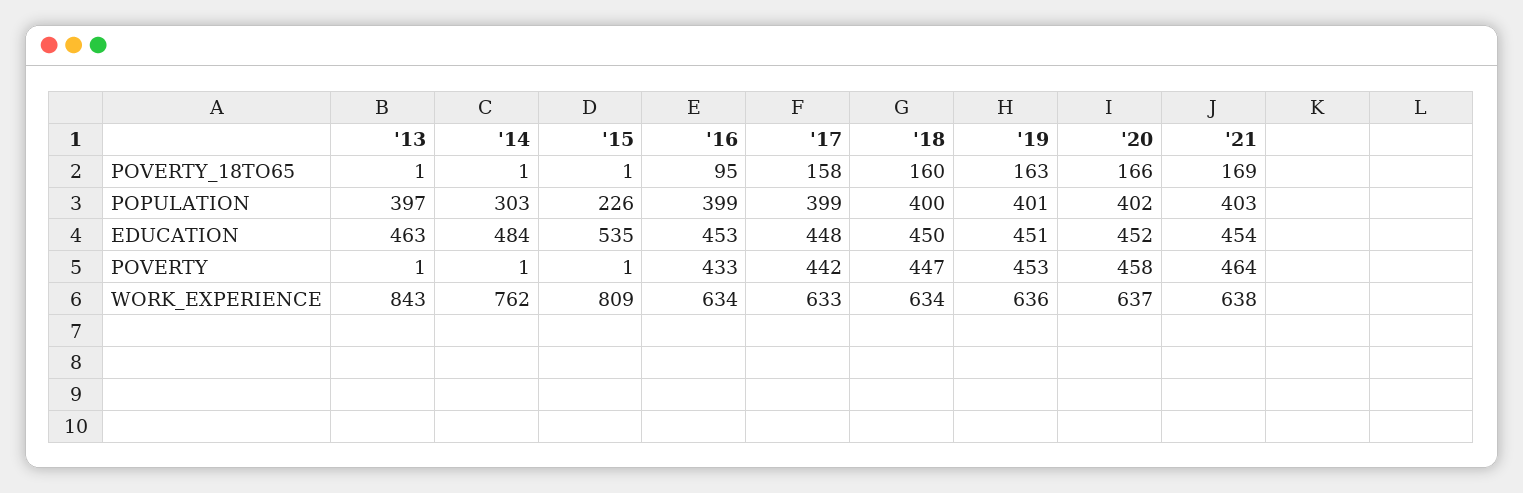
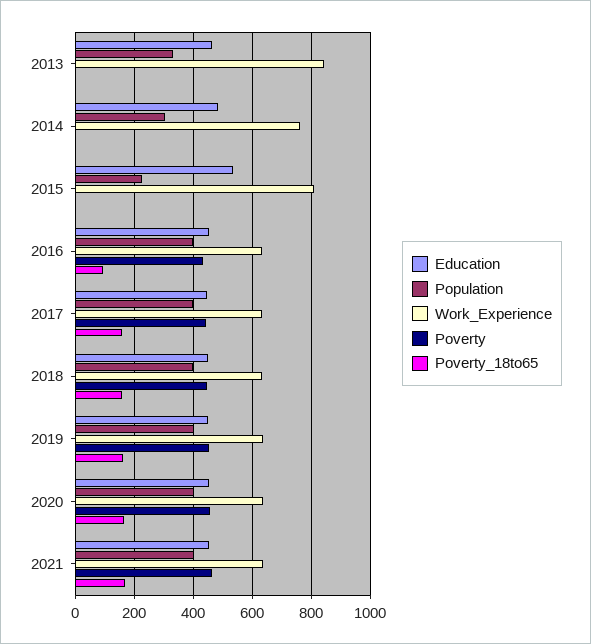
  {
    "POVERTY_18TO65": {
      "'13": 1,
      "'14": 1,
      "'15": 1,
      "'16": 95,
      "'17": 158,
      "'18": 160,
      "'19": 163,
      "'20": 166,
      "'21": 169
    },
    "POPULATION": {
-     "'13": 397,
+     "'13": 325,
      "'14": 303,
      "'15": 226,
      "'16": 399,
      "'17": 399,
      "'18": 400,
      "'19": 401,
      "'20": 402,
      "'21": 403
    },
    "EDUCATION": {
      "'13": 463,
      "'14": 484,
      "'15": 535,
      "'16": 453,
      "'17": 448,
      "'18": 450,
      "'19": 451,
      "'20": 452,
      "'21": 454
    },
    "POVERTY": {
      "'13": 1,
      "'14": 1,
      "'15": 1,
      "'16": 433,
      "'17": 442,
      "'18": 447,
      "'19": 453,
      "'20": 458,
      "'21": 464
    },
    "WORK_EXPERIENCE": {
      "'13": 843,
      "'14": 762,
      "'15": 809,
      "'16": 634,
      "'17": 633,
      "'18": 634,
      "'19": 636,
      "'20": 637,
      "'21": 638
    }
  }

